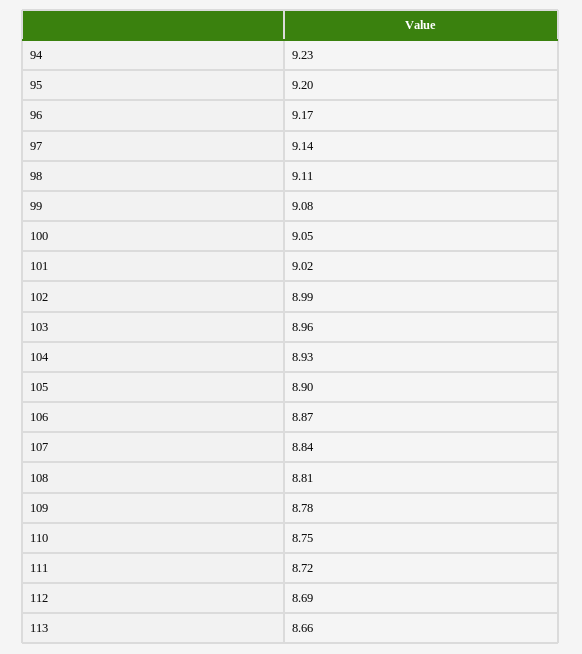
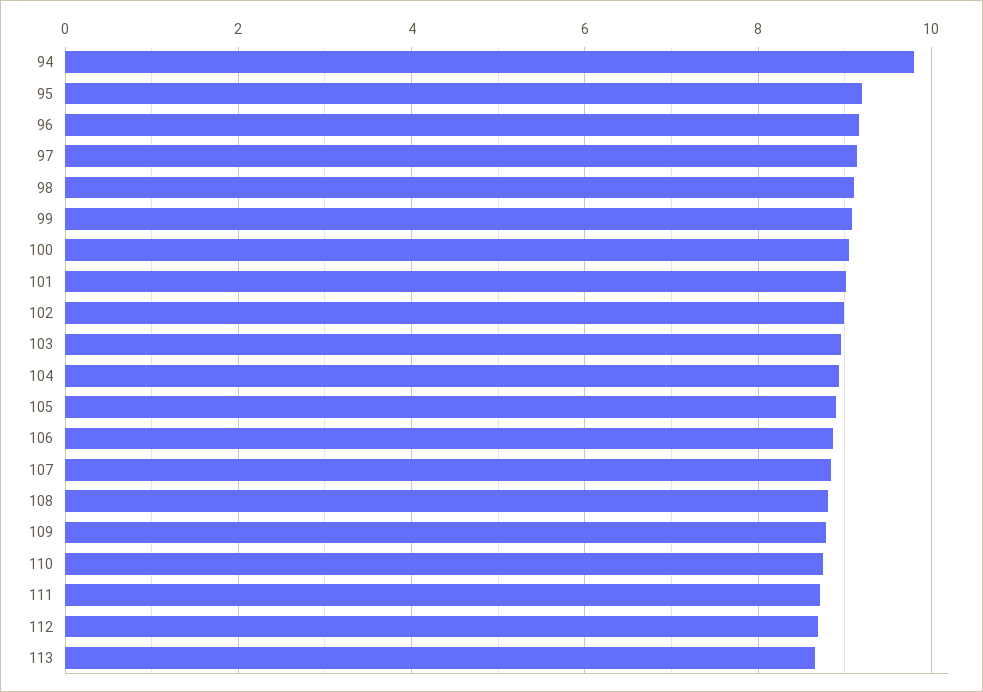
  {
-   "94": 9.23,
+   "94": 9.8,
    "95": 9.2,
    "96": 9.17,
    "97": 9.14,
    "98": 9.11,
    "99": 9.08,
    "100": 9.05,
    "101": 9.02,
    "102": 8.99,
    "103": 8.96,
    "104": 8.93,
    "105": 8.9,
    "106": 8.87,
    "107": 8.84,
    "108": 8.81,
    "109": 8.78,
    "110": 8.75,
    "111": 8.72,
    "112": 8.69,
    "113": 8.66
  }

